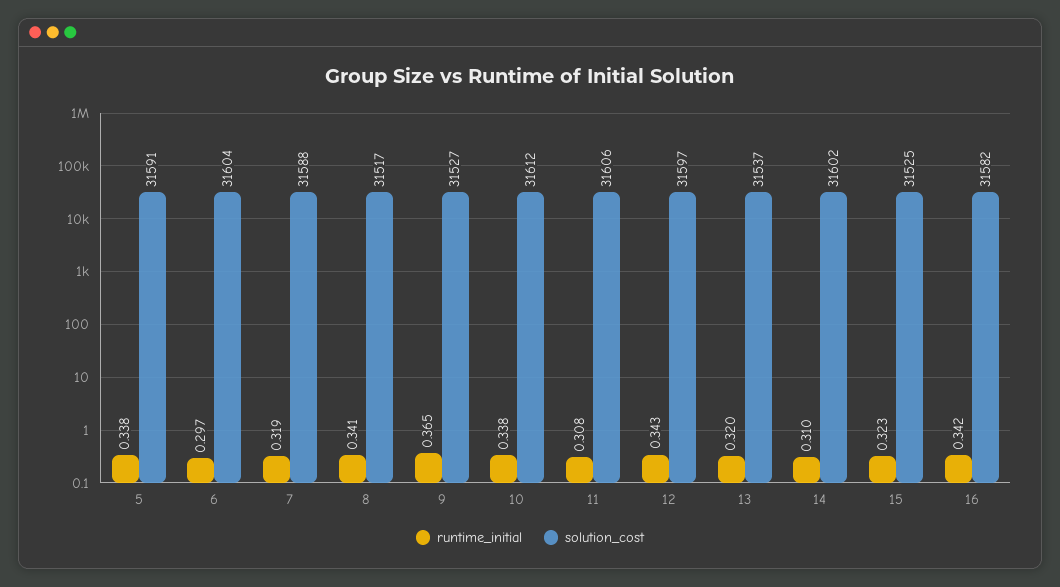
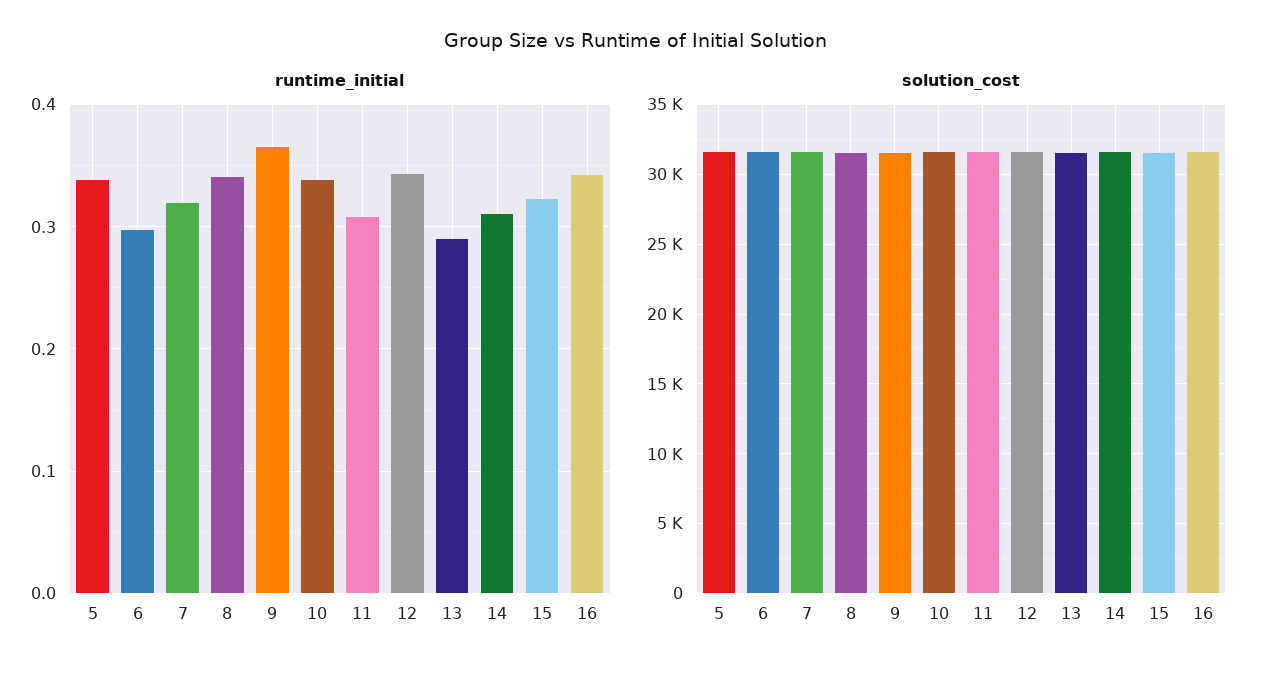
  {
    "runtime_initial": {
      "5": 0.338,
      "6": 0.297,
      "7": 0.319,
      "8": 0.341,
      "9": 0.365,
      "10": 0.338,
      "11": 0.308,
      "12": 0.343,
-     "13": 0.32,
+     "13": 0.29,
      "14": 0.31,
      "15": 0.323,
      "16": 0.342
    },
    "solution_cost": {
      "5": 31591,
      "6": 31604,
      "7": 31588,
      "8": 31517,
      "9": 31527,
      "10": 31612,
      "11": 31606,
      "12": 31597,
      "13": 31537,
      "14": 31602,
      "15": 31525,
      "16": 31582
    }
  }

